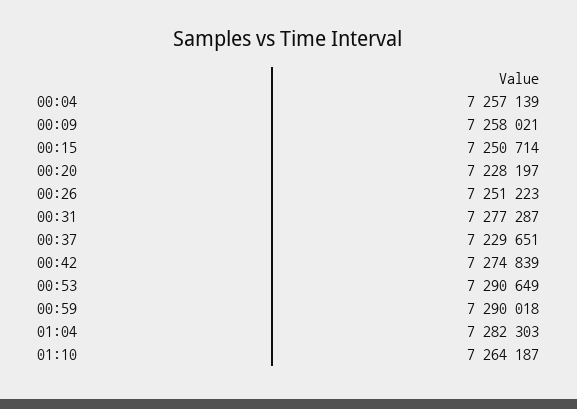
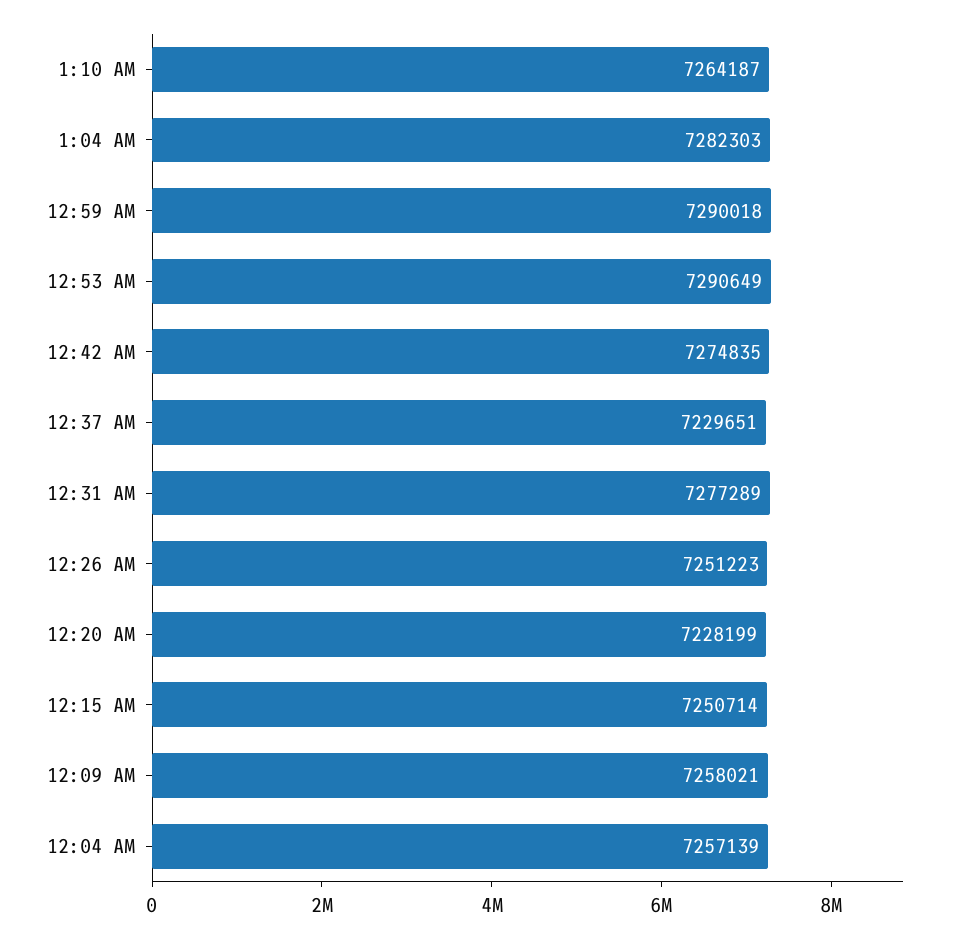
  {
    "00:04": 7257139,
    "00:09": 7258021,
    "00:15": 7250714,
-   "00:20": 7228197,
+   "00:20": 7228199,
    "00:26": 7251223,
-   "00:31": 7277287,
+   "00:31": 7277289,
    "00:37": 7229651,
-   "00:42": 7274839,
+   "00:42": 7274835,
    "00:53": 7290649,
    "00:59": 7290018,
    "01:04": 7282303,
    "01:10": 7264187
  }

